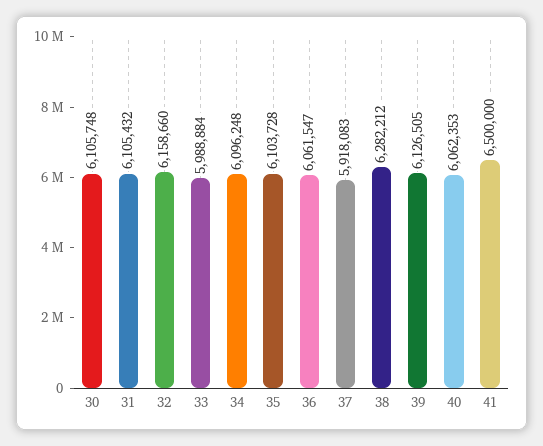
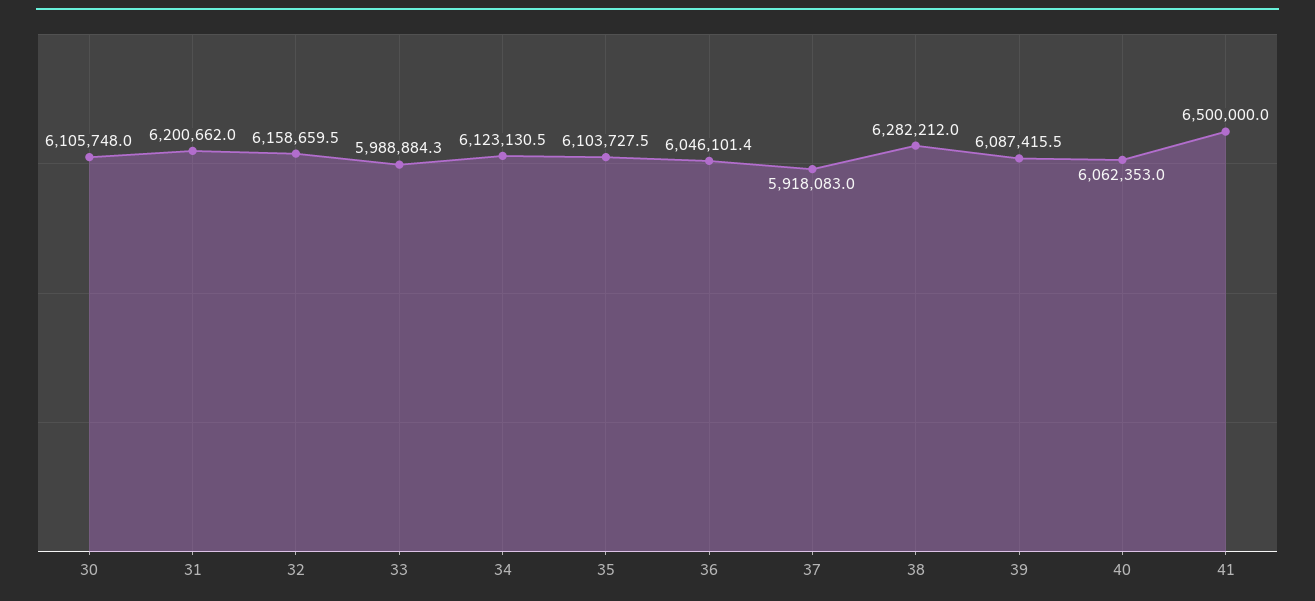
  {
    "30": 6105748,
-   "31": 6105432,
+   "31": 6200662,
    "32": 6158659.5,
    "33": 5988884.3,
-   "34": 6096248,
+   "34": 6123130.5,
    "35": 6103727.5,
-   "36": 6061547,
+   "36": 6046101.4,
    "37": 5918083,
    "38": 6282212,
-   "39": 6126505,
+   "39": 6087415.5,
    "40": 6062353,
    "41": 6500000
  }

